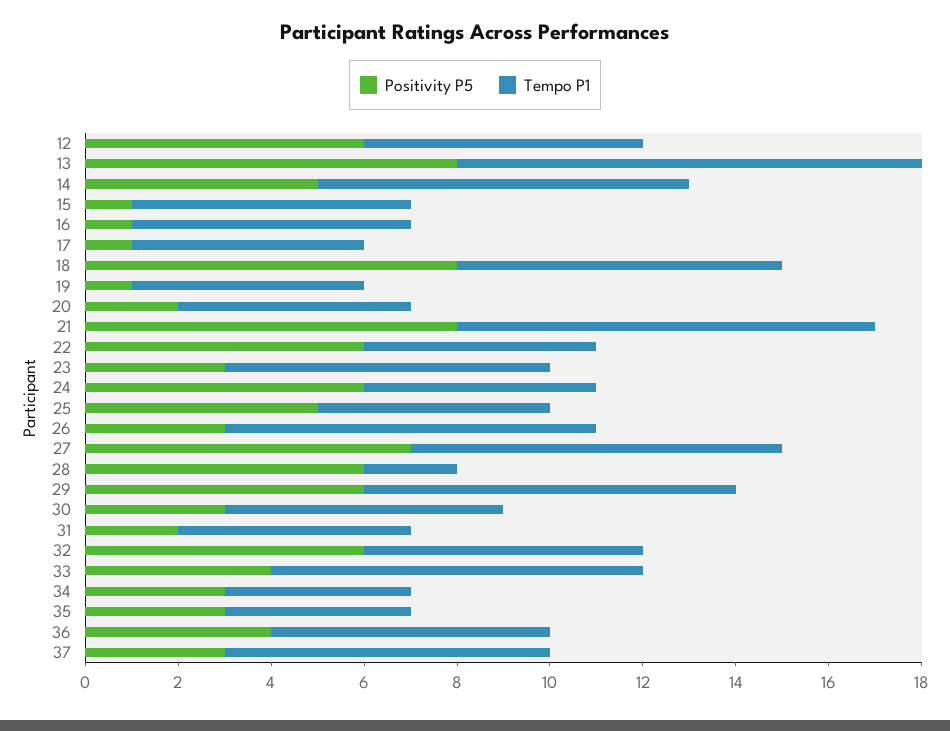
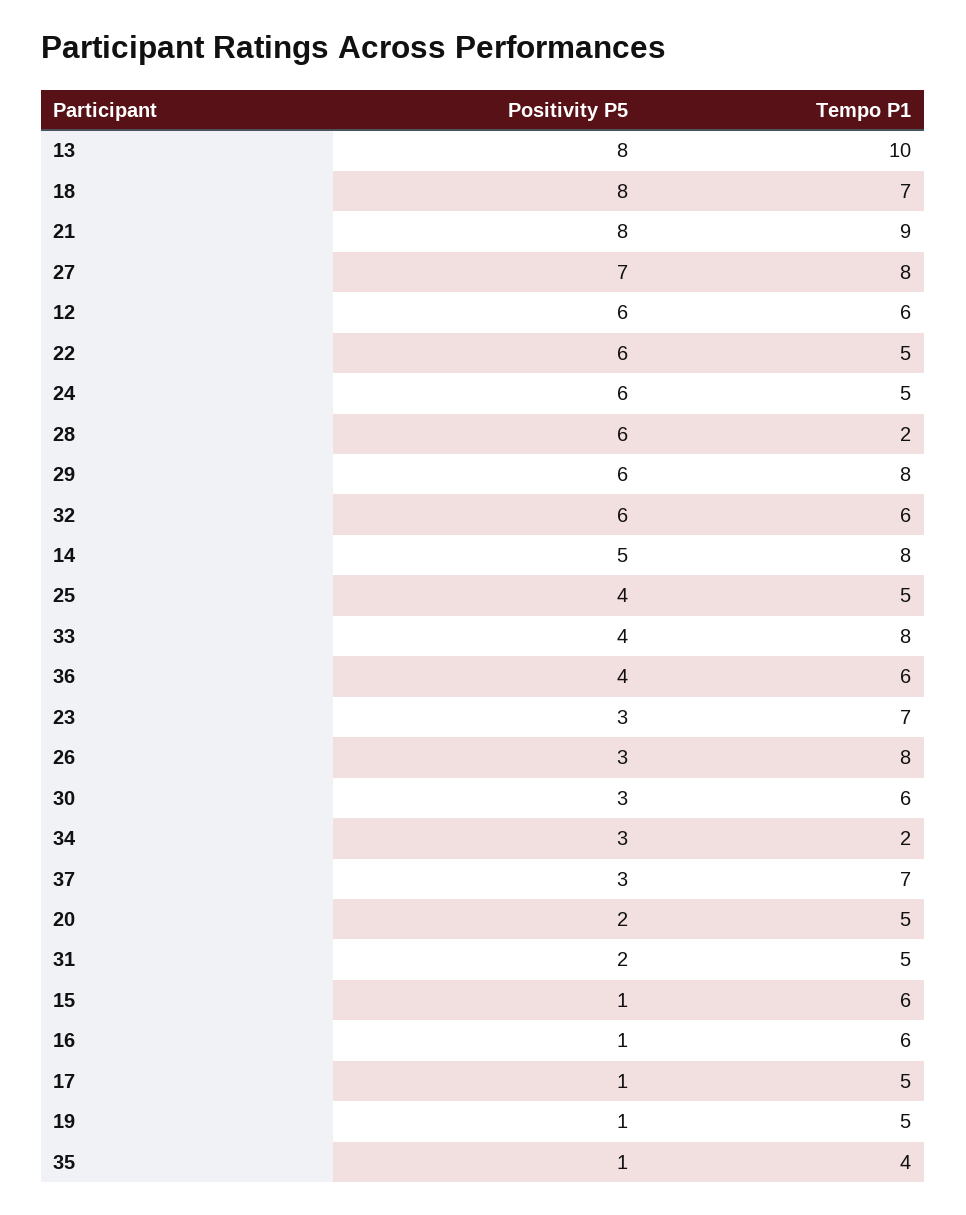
  {
    "Positivity P5": {
      "12": 6,
      "13": 8,
      "14": 5,
      "15": 1,
      "16": 1,
      "17": 1,
      "18": 8,
      "19": 1,
      "20": 2,
      "21": 8,
      "22": 6,
      "23": 3,
      "24": 6,
-     "25": 5,
+     "25": 4,
      "26": 3,
      "27": 7,
      "28": 6,
      "29": 6,
      "30": 3,
      "31": 2,
      "32": 6,
      "33": 4,
      "34": 3,
-     "35": 3,
+     "35": 1,
      "36": 4,
      "37": 3
    },
    "Tempo P1": {
      "12": 6,
      "13": 10,
      "14": 8,
      "15": 6,
      "16": 6,
      "17": 5,
      "18": 7,
      "19": 5,
      "20": 5,
      "21": 9,
      "22": 5,
      "23": 7,
      "24": 5,
      "25": 5,
      "26": 8,
      "27": 8,
      "28": 2,
      "29": 8,
      "30": 6,
      "31": 5,
      "32": 6,
      "33": 8,
-     "34": 4,
+     "34": 2,
      "35": 4,
      "36": 6,
      "37": 7
    }
  }

